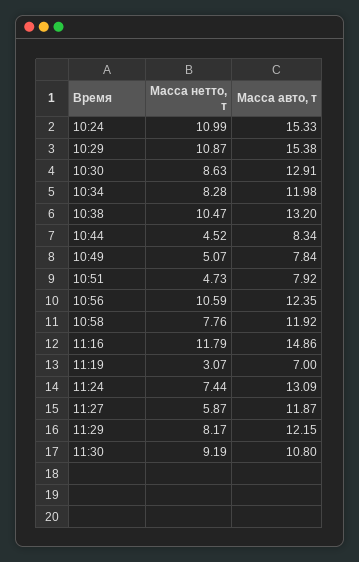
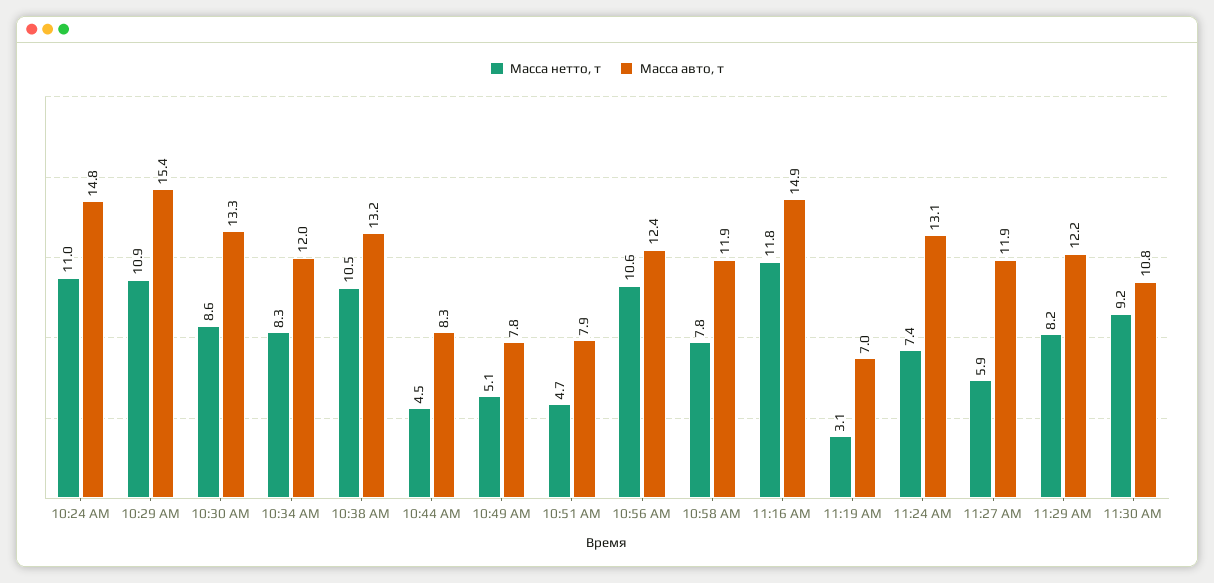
  {
    "Масса нетто, т": {
      "10:24": 10.99,
      "10:29": 10.87,
      "10:30": 8.63,
      "10:34": 8.28,
      "10:38": 10.47,
      "10:44": 4.52,
      "10:49": 5.07,
      "10:51": 4.73,
      "10:56": 10.59,
      "10:58": 7.76,
      "11:16": 11.79,
      "11:19": 3.07,
      "11:24": 7.44,
      "11:27": 5.87,
      "11:29": 8.17,
      "11:30": 9.19
    },
    "Масса авто, т": {
-     "10:24": 15.33,
+     "10:24": 14.8,
      "10:29": 15.38,
-     "10:30": 12.91,
+     "10:30": 13.3,
      "10:34": 11.98,
      "10:38": 13.2,
      "10:44": 8.34,
      "10:49": 7.84,
      "10:51": 7.92,
      "10:56": 12.35,
      "10:58": 11.92,
      "11:16": 14.86,
      "11:19": 7,
      "11:24": 13.09,
      "11:27": 11.87,
      "11:29": 12.15,
      "11:30": 10.8
    }
  }

